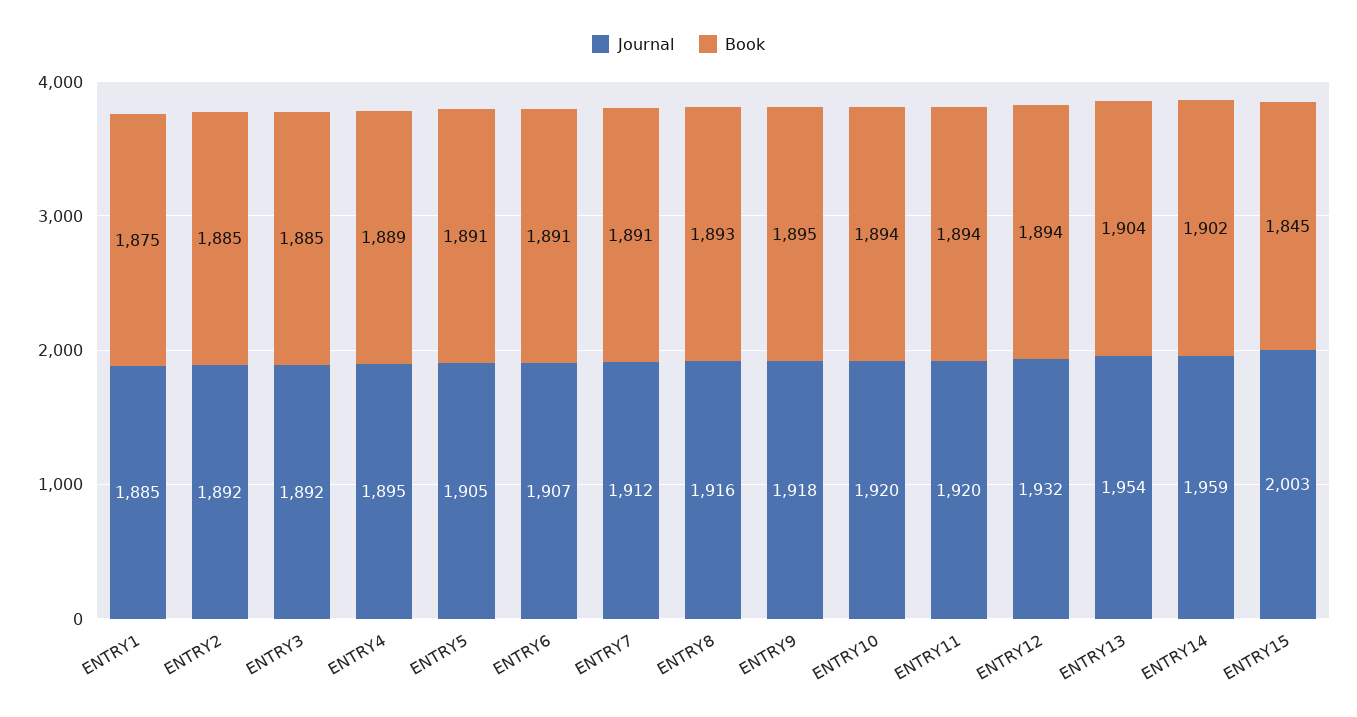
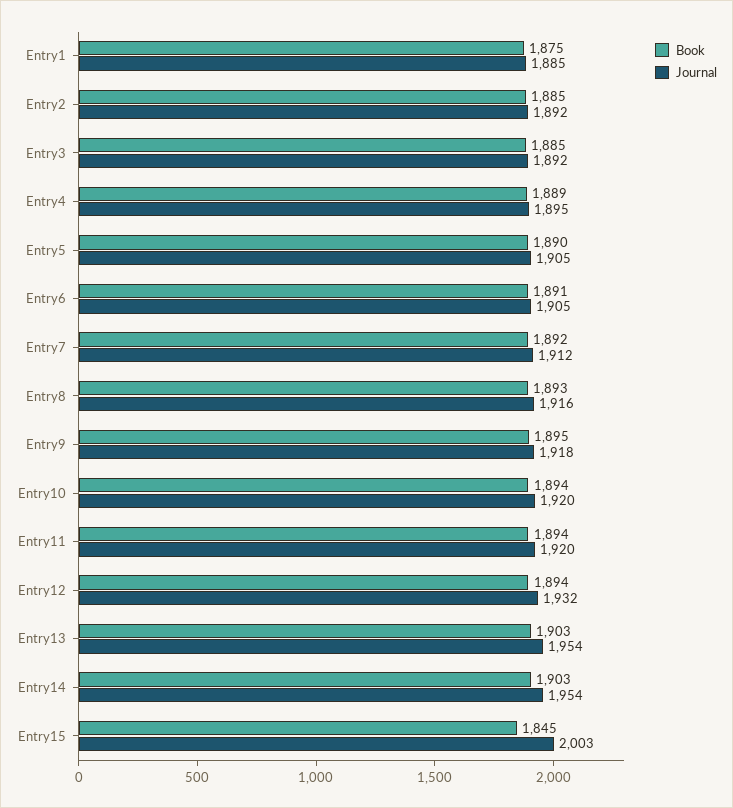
  {
    "Journal": {
      "ENTRY1": 1885,
      "ENTRY2": 1892,
      "ENTRY3": 1892,
      "ENTRY4": 1895,
      "ENTRY5": 1905,
-     "ENTRY6": 1907,
+     "ENTRY6": 1905,
      "ENTRY7": 1912,
      "ENTRY8": 1916,
      "ENTRY9": 1918,
      "ENTRY10": 1920,
      "ENTRY11": 1920,
      "ENTRY12": 1932,
      "ENTRY13": 1954,
-     "ENTRY14": 1959,
+     "ENTRY14": 1954,
      "ENTRY15": 2003
    },
    "Book": {
      "ENTRY1": 1875,
      "ENTRY2": 1885,
      "ENTRY3": 1885,
      "ENTRY4": 1889,
-     "ENTRY5": 1891,
+     "ENTRY5": 1890,
      "ENTRY6": 1891,
-     "ENTRY7": 1891,
+     "ENTRY7": 1892,
      "ENTRY8": 1893,
      "ENTRY9": 1895,
      "ENTRY10": 1894,
      "ENTRY11": 1894,
      "ENTRY12": 1894,
-     "ENTRY13": 1904,
+     "ENTRY13": 1903,
-     "ENTRY14": 1902,
+     "ENTRY14": 1903,
      "ENTRY15": 1845
    }
  }

